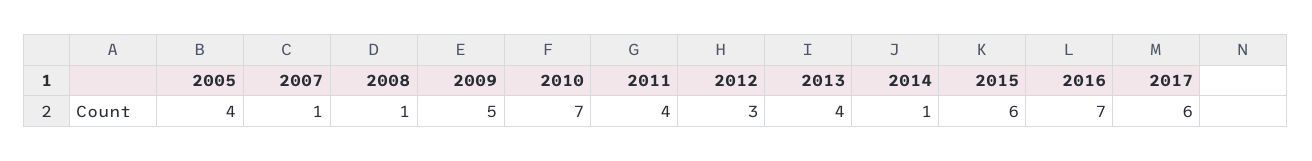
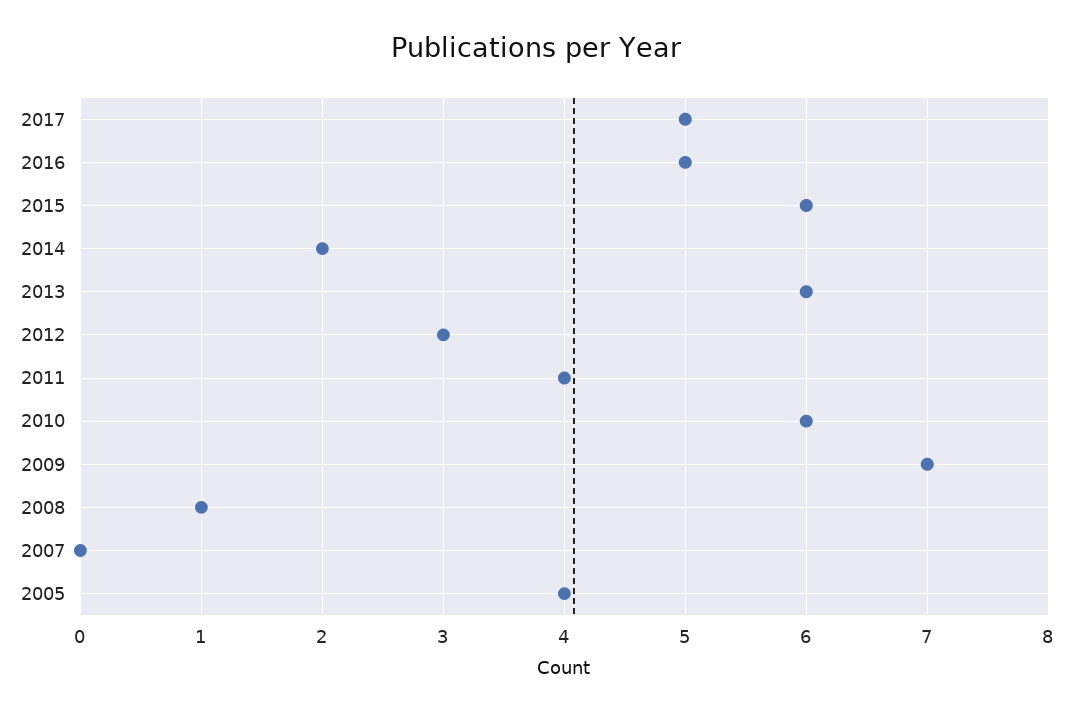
  {
    "2005": 4,
-   "2007": 1,
+   "2007": 0,
    "2008": 1,
-   "2009": 5,
+   "2009": 7,
-   "2010": 7,
+   "2010": 6,
    "2011": 4,
    "2012": 3,
-   "2013": 4,
+   "2013": 6,
-   "2014": 1,
+   "2014": 2,
    "2015": 6,
-   "2016": 7,
+   "2016": 5,
-   "2017": 6
+   "2017": 5
  }

